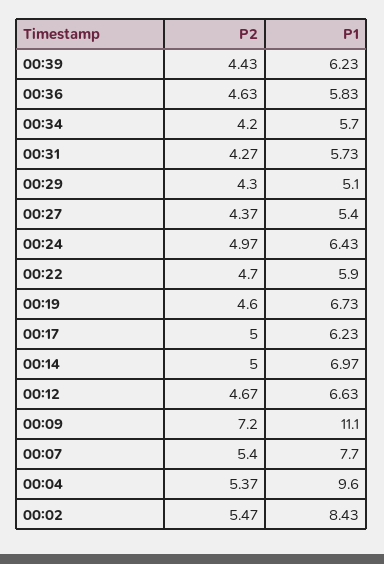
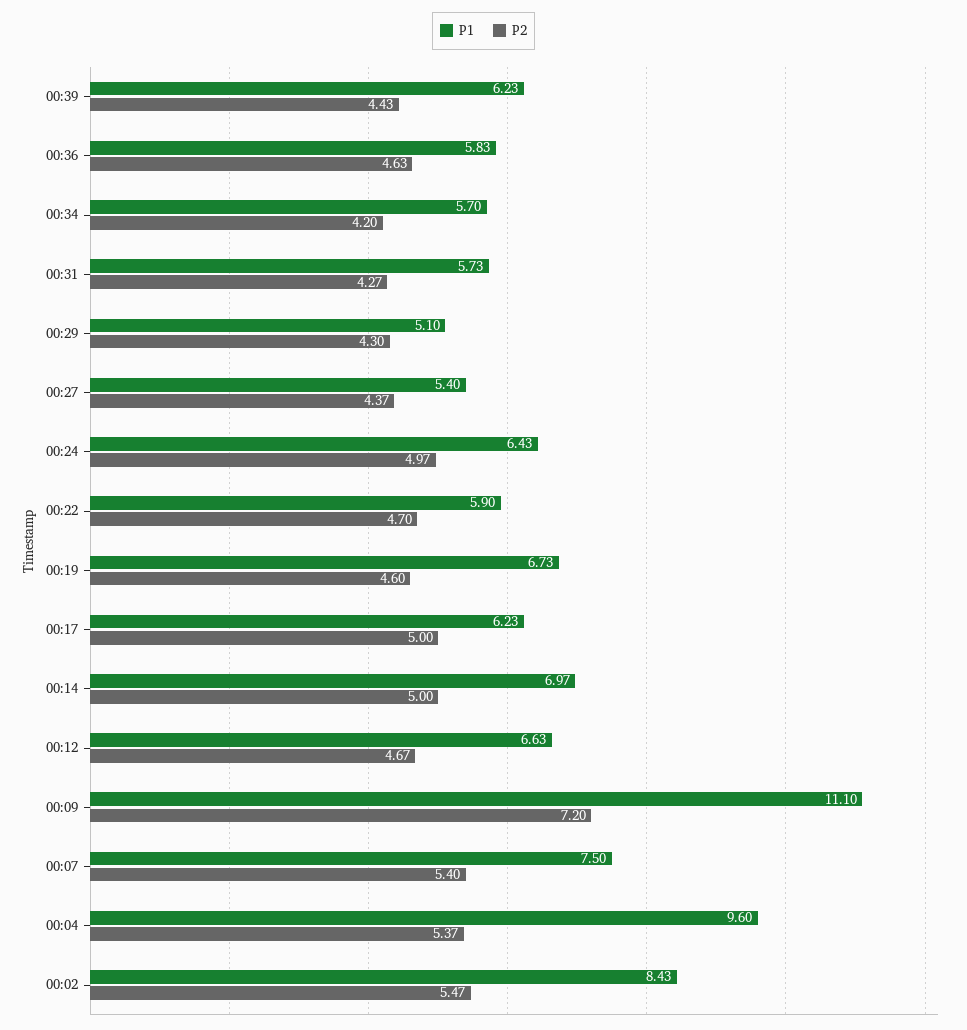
  {
    "P2": {
      "00:39": 4.43,
      "00:36": 4.63,
      "00:34": 4.2,
      "00:31": 4.27,
      "00:29": 4.3,
      "00:27": 4.37,
      "00:24": 4.97,
      "00:22": 4.7,
      "00:19": 4.6,
      "00:17": 5,
      "00:14": 5,
      "00:12": 4.67,
      "00:09": 7.2,
      "00:07": 5.4,
      "00:04": 5.37,
      "00:02": 5.47
    },
    "P1": {
      "00:39": 6.23,
      "00:36": 5.83,
      "00:34": 5.7,
      "00:31": 5.73,
      "00:29": 5.1,
      "00:27": 5.4,
      "00:24": 6.43,
      "00:22": 5.9,
      "00:19": 6.73,
      "00:17": 6.23,
      "00:14": 6.97,
      "00:12": 6.63,
      "00:09": 11.1,
-     "00:07": 7.7,
+     "00:07": 7.5,
      "00:04": 9.6,
      "00:02": 8.43
    }
  }

